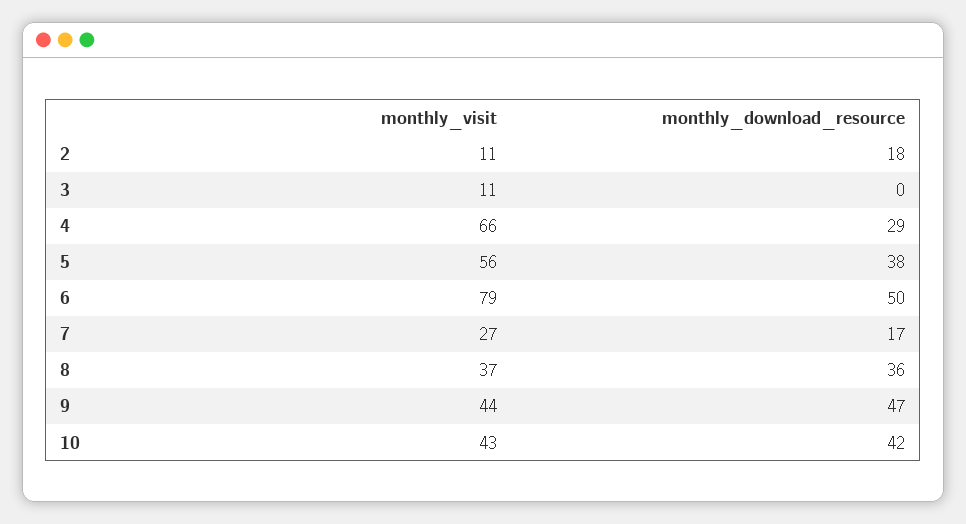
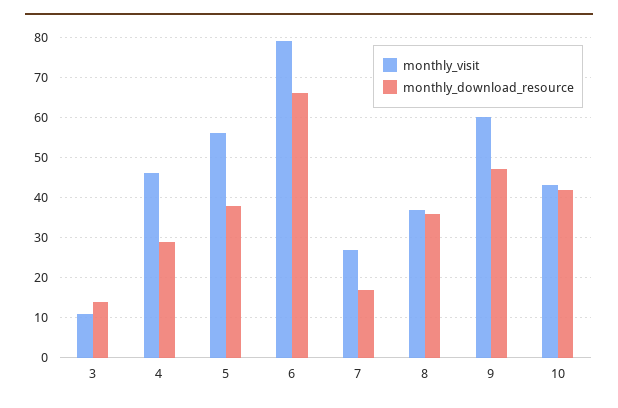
  {
    "monthly_visit": {
-     "2": 11,
      "3": 11,
-     "4": 66,
+     "4": 45,
      "5": 56,
      "6": 79,
      "7": 27,
      "8": 37,
-     "9": 44,
+     "9": 60,
      "10": 43
    },
    "monthly_download_resource": {
-     "2": 18,
-     "3": 0,
+     "3": 15,
      "4": 29,
      "5": 38,
-     "6": 50,
+     "6": 65,
      "7": 17,
      "8": 36,
      "9": 47,
      "10": 42
    }
  }

